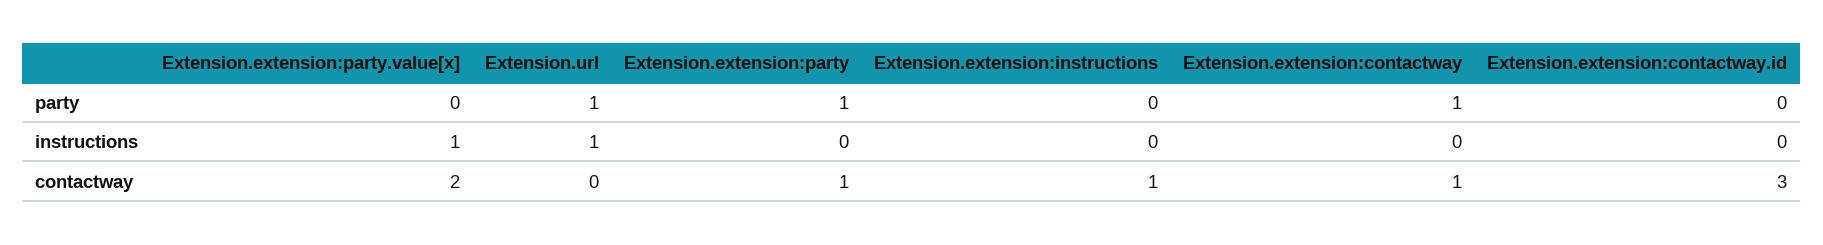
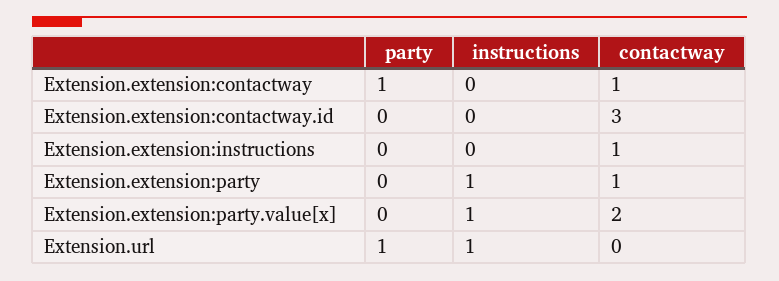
  {
    "Extension.extension:party.value[x]": {
      "party": 0,
      "instructions": 1,
      "contactway": 2
    },
    "Extension.url": {
      "party": 1,
      "instructions": 1,
      "contactway": 0
    },
    "Extension.extension:party": {
-     "party": 1,
+     "party": 0,
-     "instructions": 0,
+     "instructions": 1,
      "contactway": 1
    },
    "Extension.extension:instructions": {
      "party": 0,
      "instructions": 0,
      "contactway": 1
    },
    "Extension.extension:contactway": {
      "party": 1,
      "instructions": 0,
      "contactway": 1
    },
    "Extension.extension:contactway.id": {
      "party": 0,
      "instructions": 0,
      "contactway": 3
    }
  }

